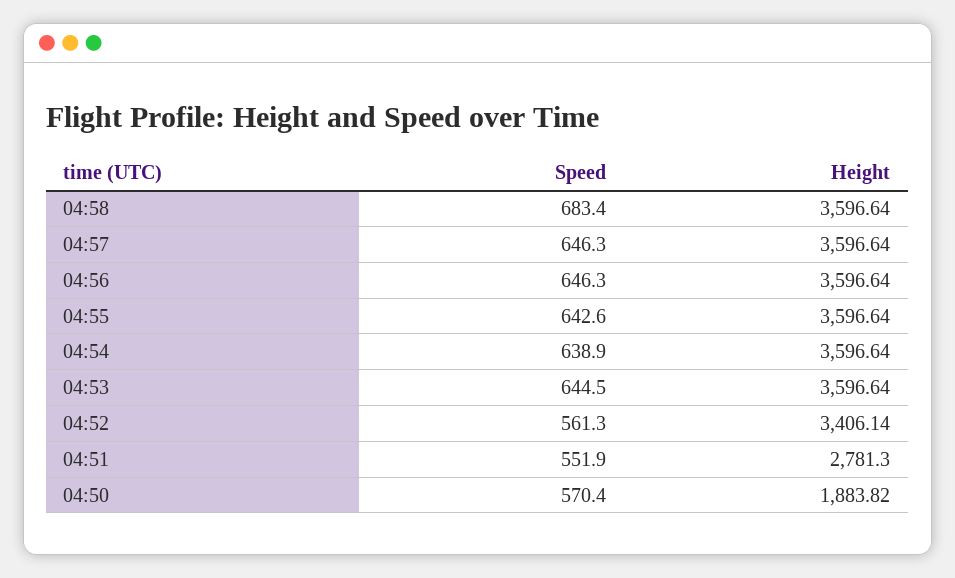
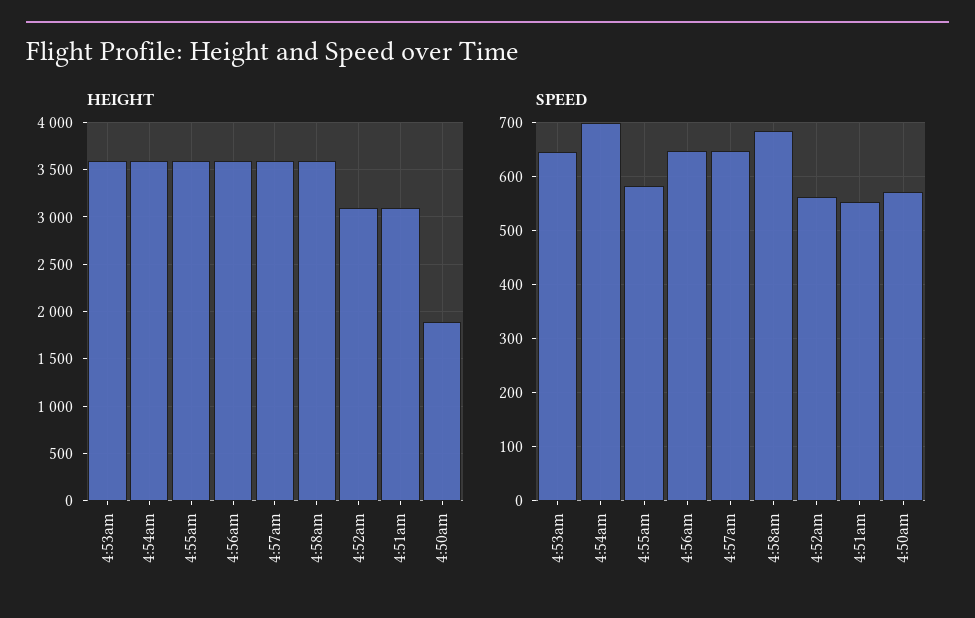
  {
    "Speed": {
      "04:58": 683.4,
      "04:57": 646.3,
      "04:56": 646.3,
-     "04:55": 642.6,
+     "04:55": 580,
-     "04:54": 638.9,
+     "04:54": 700,
      "04:53": 644.5,
      "04:52": 561.3,
      "04:51": 551.9,
      "04:50": 570.4
    },
    "Height": {
      "04:58": 3596.64,
      "04:57": 3596.64,
      "04:56": 3596.64,
      "04:55": 3596.64,
      "04:54": 3596.64,
      "04:53": 3596.64,
-     "04:52": 3406.14,
+     "04:52": 3100,
-     "04:51": 2781.3,
+     "04:51": 3100,
      "04:50": 1883.82
    }
  }

